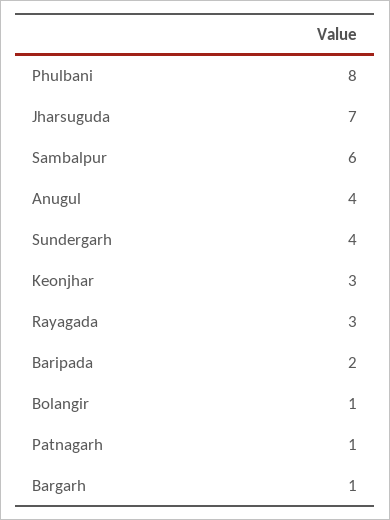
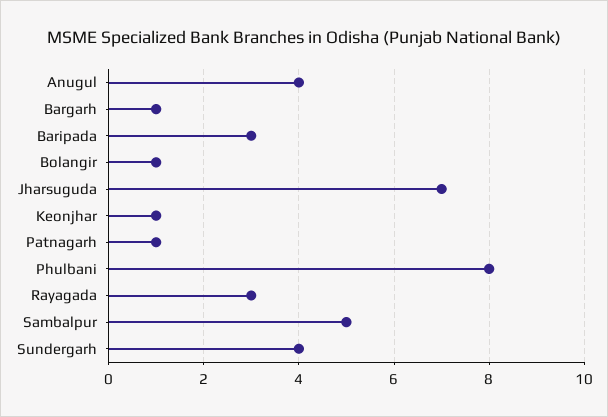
  {
    "Phulbani": 8,
    "Jharsuguda": 7,
-   "Sambalpur": 6,
+   "Sambalpur": 5,
    "Anugul": 4,
    "Sundergarh": 4,
-   "Keonjhar": 3,
+   "Keonjhar": 1,
    "Rayagada": 3,
-   "Baripada": 2,
+   "Baripada": 3,
    "Bolangir": 1,
    "Patnagarh": 1,
    "Bargarh": 1
  }

